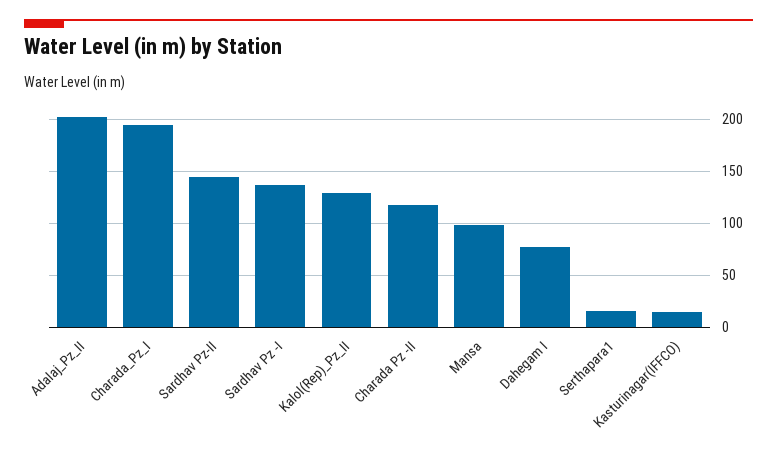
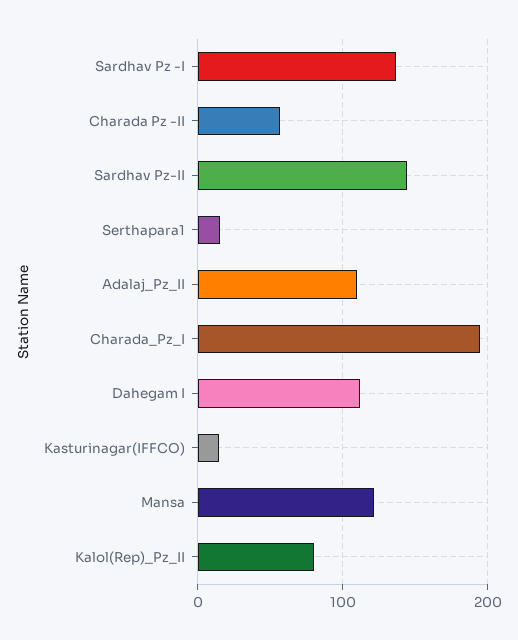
  {
-   "Adalaj_Pz_II": 200,
+   "Adalaj_Pz_II": 110,
    "Charada_Pz_I": 190,
    "Sardhav Pz-II": 140,
    "Sardhav Pz -I": 140,
-   "Kalol(Rep)_Pz_II": 130,
+   "Kalol(Rep)_Pz_II": 80,
-   "Charada Pz -II": 120,
+   "Charada Pz -II": 60,
-   "Mansa": 100,
+   "Mansa": 120,
-   "Dahegam I": 80,
+   "Dahegam I": 110,
    "Serthapara1": 20,
    "Kasturinagar(IFFCO)": 10
  }

